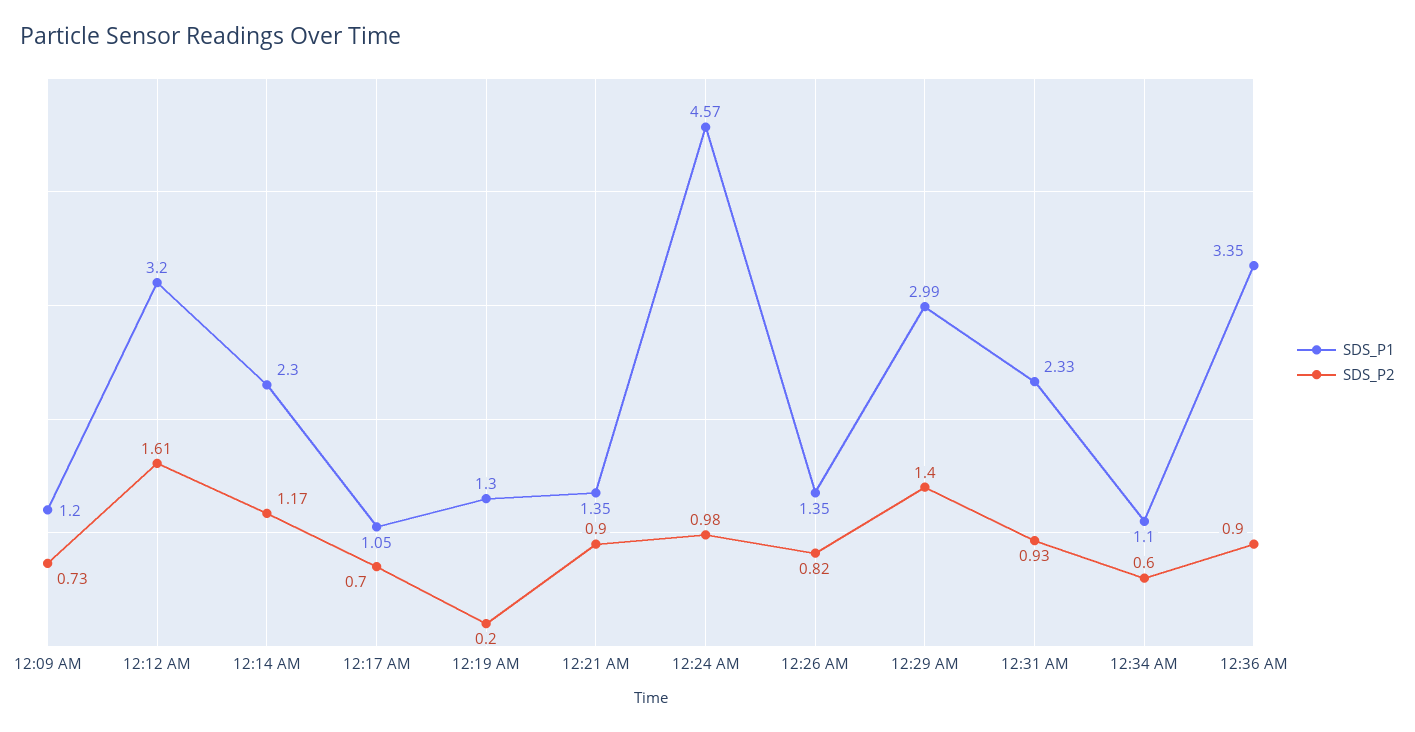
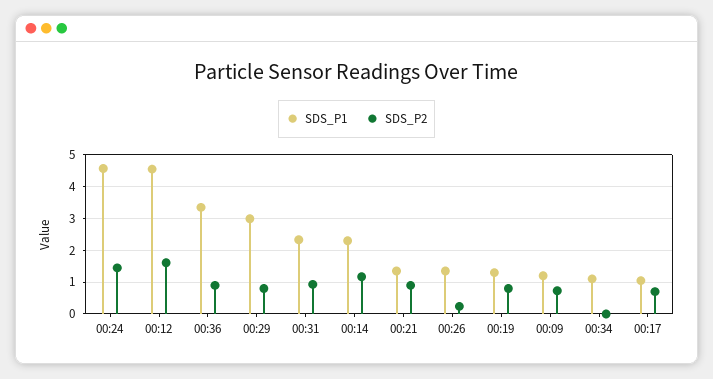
  {
    "SDS_P1": {
      "12:09 AM": 1.2,
-     "12:12 AM": 3.2,
+     "12:12 AM": 4.6,
      "12:14 AM": 2.3,
      "12:17 AM": 1.05,
      "12:19 AM": 1.3,
      "12:21 AM": 1.35,
      "12:24 AM": 4.57,
      "12:26 AM": 1.35,
      "12:29 AM": 2.99,
      "12:31 AM": 2.33,
      "12:34 AM": 1.1,
      "12:36 AM": 3.35
    },
    "SDS_P2": {
      "12:09 AM": 0.73,
      "12:12 AM": 1.61,
      "12:14 AM": 1.17,
      "12:17 AM": 0.7,
-     "12:19 AM": 0.2,
+     "12:19 AM": 0.8,
      "12:21 AM": 0.9,
-     "12:24 AM": 0.98,
+     "12:24 AM": 1.4,
-     "12:26 AM": 0.82,
+     "12:26 AM": 0.2,
-     "12:29 AM": 1.4,
+     "12:29 AM": 0.8,
      "12:31 AM": 0.93,
-     "12:34 AM": 0.6,
+     "12:34 AM": 0,
      "12:36 AM": 0.9
    }
  }

